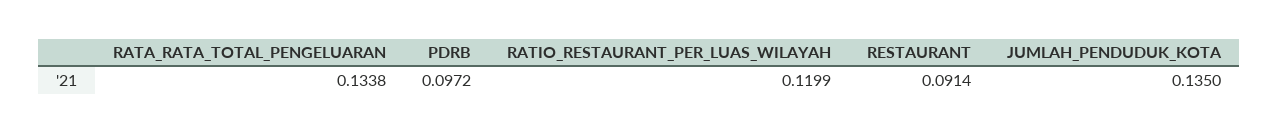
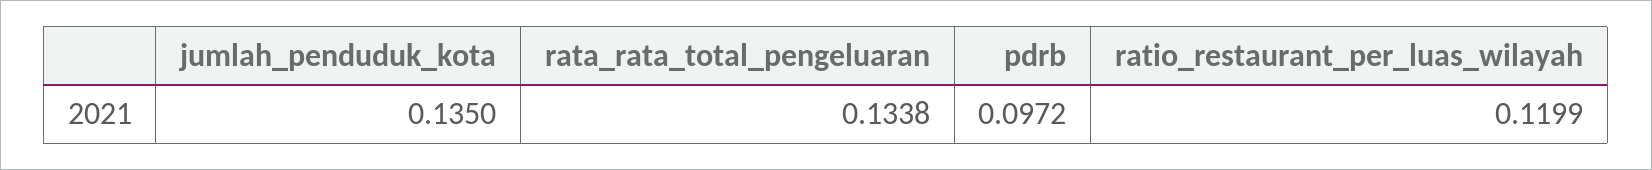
  {
    "RATA_RATA_TOTAL_PENGELUARAN": 0.1338,
    "PDRB": 0.0972,
    "RATIO_RESTAURANT_PER_LUAS_WILAYAH": 0.1199,
-   "RESTAURANT": 0.0914,
    "JUMLAH_PENDUDUK_KOTA": 0.135
  }

